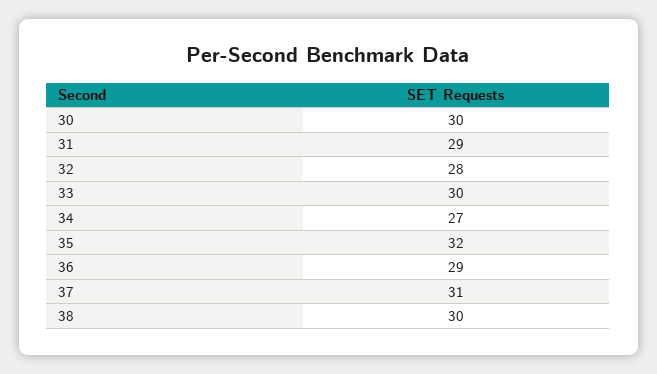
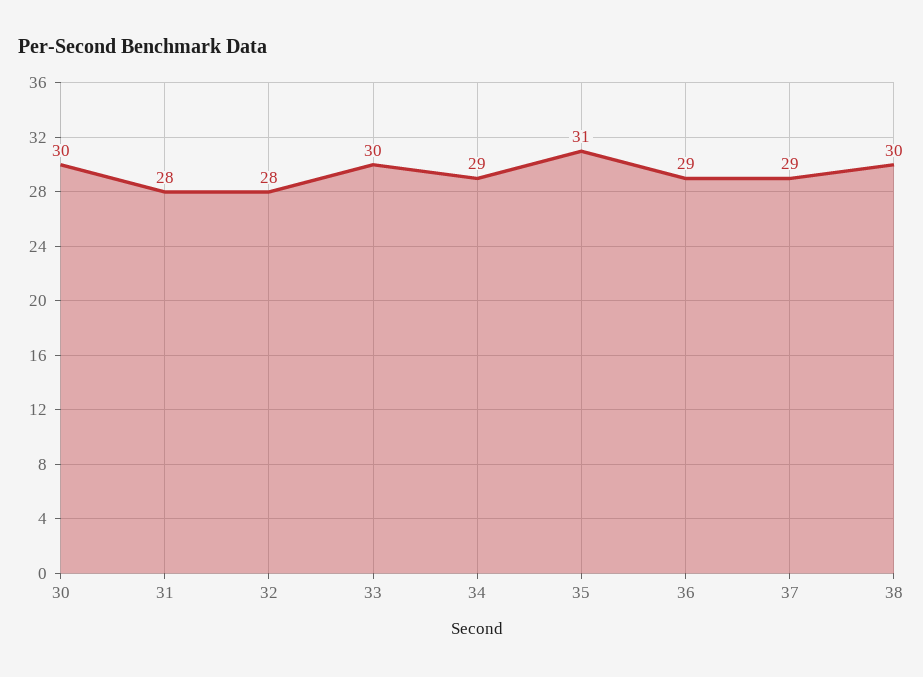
  {
    "30": 30,
-   "31": 29,
+   "31": 28,
    "32": 28,
    "33": 30,
-   "34": 27,
+   "34": 29,
-   "35": 32,
+   "35": 31,
    "36": 29,
-   "37": 31,
+   "37": 29,
    "38": 30
  }

